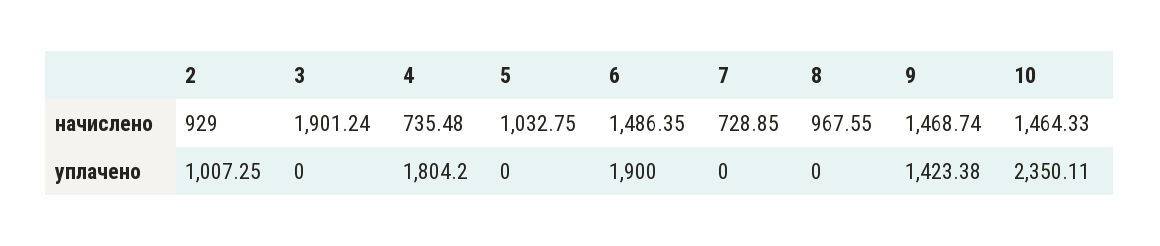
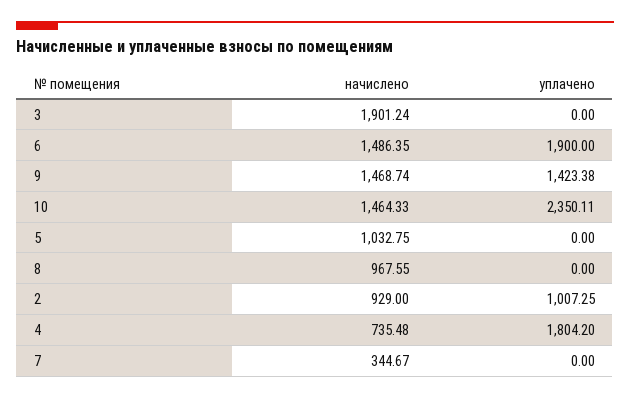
  {
    "2": {
      "начислено": 929,
      "уплачено": 1007.25
    },
    "3": {
      "начислено": 1901.24,
      "уплачено": 0
    },
    "4": {
      "начислено": 735.48,
      "уплачено": 1804.2
    },
    "5": {
      "начислено": 1032.75,
      "уплачено": 0
    },
    "6": {
      "начислено": 1486.35,
      "уплачено": 1900
    },
    "7": {
-     "начислено": 728.85,
+     "начислено": 344.67,
      "уплачено": 0
    },
    "8": {
      "начислено": 967.55,
      "уплачено": 0
    },
    "9": {
      "начислено": 1468.74,
      "уплачено": 1423.38
    },
    "10": {
      "начислено": 1464.33,
      "уплачено": 2350.11
    }
  }

